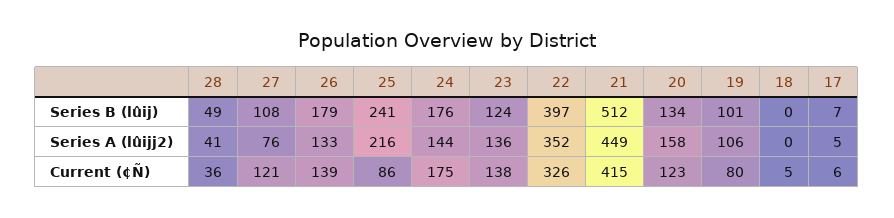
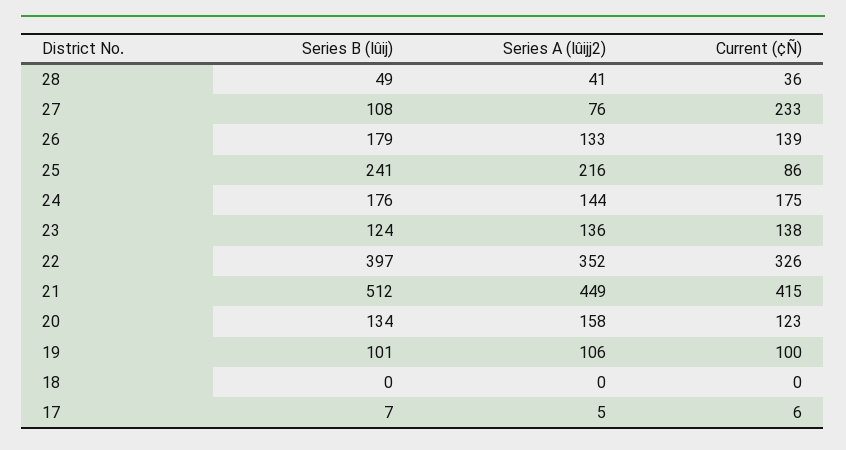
  {
    "28": {
      "Series B (lûij)": 49,
      "Series A (lûijj2)": 41,
      "Current (¢Ñ)": 36
    },
    "27": {
      "Series B (lûij)": 108,
      "Series A (lûijj2)": 76,
-     "Current (¢Ñ)": 121
+     "Current (¢Ñ)": 233
    },
    "26": {
      "Series B (lûij)": 179,
      "Series A (lûijj2)": 133,
      "Current (¢Ñ)": 139
    },
    "25": {
      "Series B (lûij)": 241,
      "Series A (lûijj2)": 216,
      "Current (¢Ñ)": 86
    },
    "24": {
      "Series B (lûij)": 176,
      "Series A (lûijj2)": 144,
      "Current (¢Ñ)": 175
    },
    "23": {
      "Series B (lûij)": 124,
      "Series A (lûijj2)": 136,
      "Current (¢Ñ)": 138
    },
    "22": {
      "Series B (lûij)": 397,
      "Series A (lûijj2)": 352,
      "Current (¢Ñ)": 326
    },
    "21": {
      "Series B (lûij)": 512,
      "Series A (lûijj2)": 449,
      "Current (¢Ñ)": 415
    },
    "20": {
      "Series B (lûij)": 134,
      "Series A (lûijj2)": 158,
      "Current (¢Ñ)": 123
    },
    "19": {
      "Series B (lûij)": 101,
      "Series A (lûijj2)": 106,
-     "Current (¢Ñ)": 80
+     "Current (¢Ñ)": 100
    },
    "18": {
      "Series B (lûij)": 0,
      "Series A (lûijj2)": 0,
-     "Current (¢Ñ)": 5
+     "Current (¢Ñ)": 0
    },
    "17": {
      "Series B (lûij)": 7,
      "Series A (lûijj2)": 5,
      "Current (¢Ñ)": 6
    }
  }

